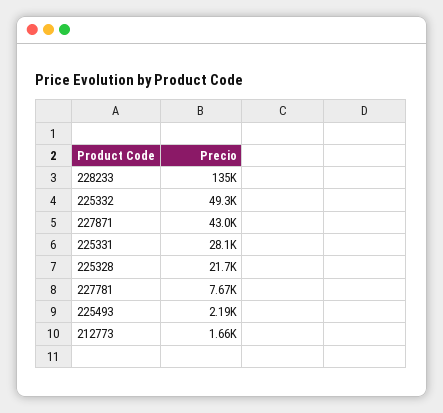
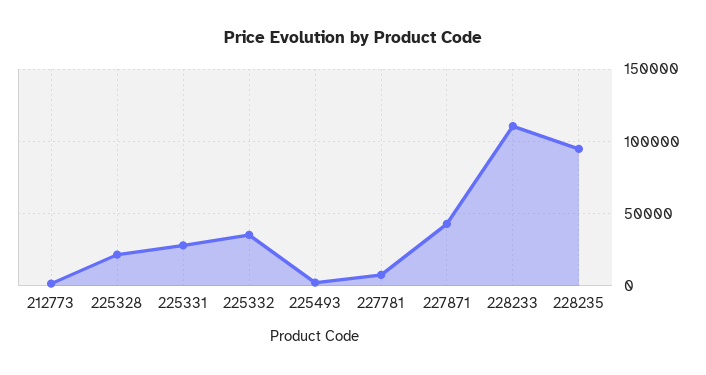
  {
-   "228233": 135000,
+   "228233": 110000,
-   "225332": 49300,
+   "225332": 35000,
    "227871": 43000,
    "225331": 28100,
    "225328": 21700,
    "227781": 7670,
    "225493": 2190,
-   "212773": 1660
+   "212773": 1660,
+   "228235": 95000
  }

